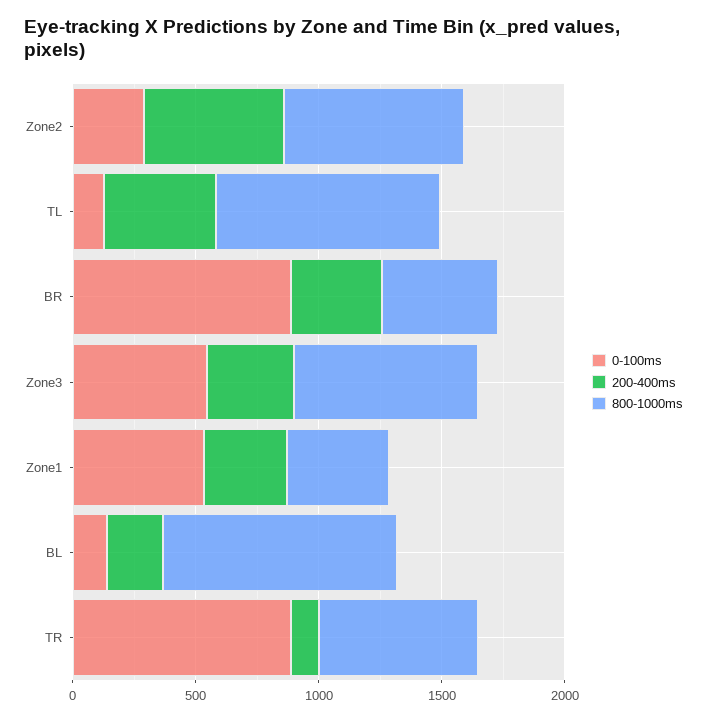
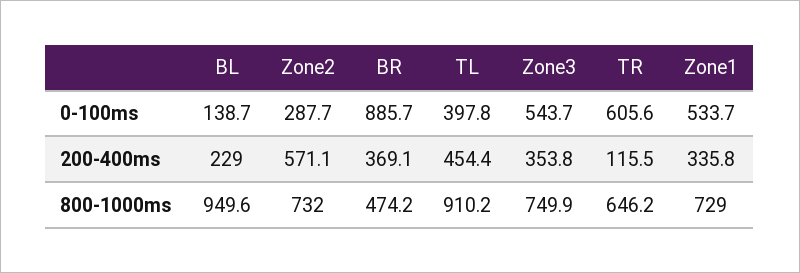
  {
    "0-100ms": {
      "Zone2": 287.7,
-     "TL": 100,
+     "TL": 397.8,
      "BR": 885.7,
      "Zone3": 543.7,
      "Zone1": 533.7,
      "BL": 138.7,
-     "TR": 900
+     "TR": 605.6
    },
    "200-400ms": {
      "Zone2": 571.1,
      "TL": 454.4,
      "BR": 369.1,
      "Zone3": 353.8,
      "Zone1": 335.8,
      "BL": 229,
      "TR": 115.5
    },
    "800-1000ms": {
      "Zone2": 732,
      "TL": 910.2,
      "BR": 474.2,
      "Zone3": 749.9,
-     "Zone1": 400,
+     "Zone1": 729,
      "BL": 949.6,
      "TR": 646.2
    }
  }

